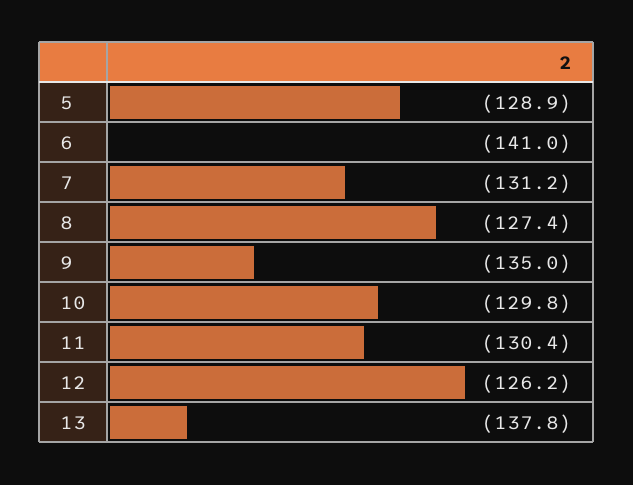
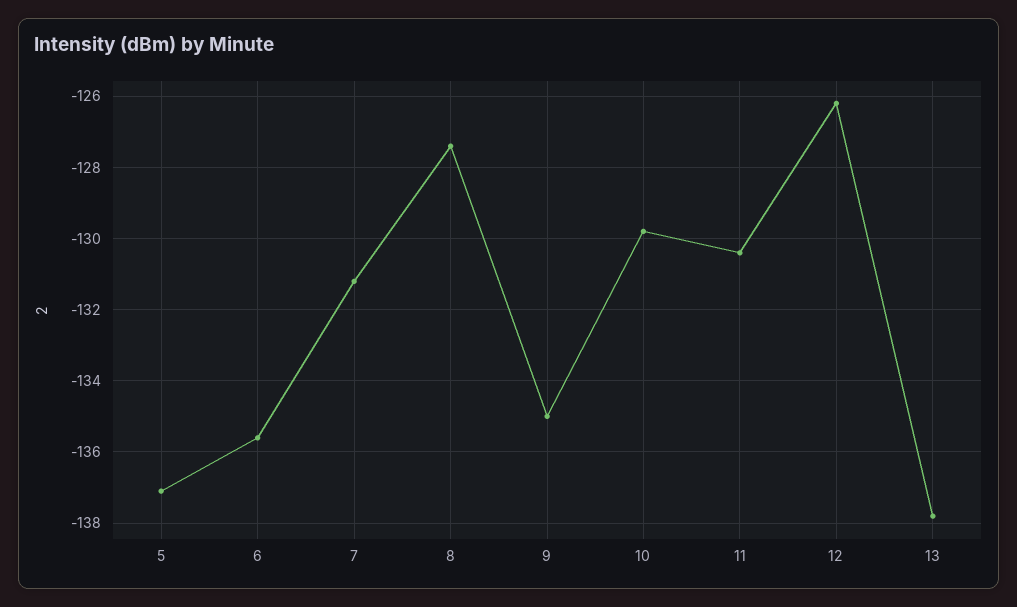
  {
-   "5": -128.9,
+   "5": -137,
-   "6": -141,
+   "6": -135.5,
    "7": -131.2,
    "8": -127.4,
    "9": -135,
    "10": -129.8,
    "11": -130.4,
    "12": -126.2,
    "13": -137.8
  }

